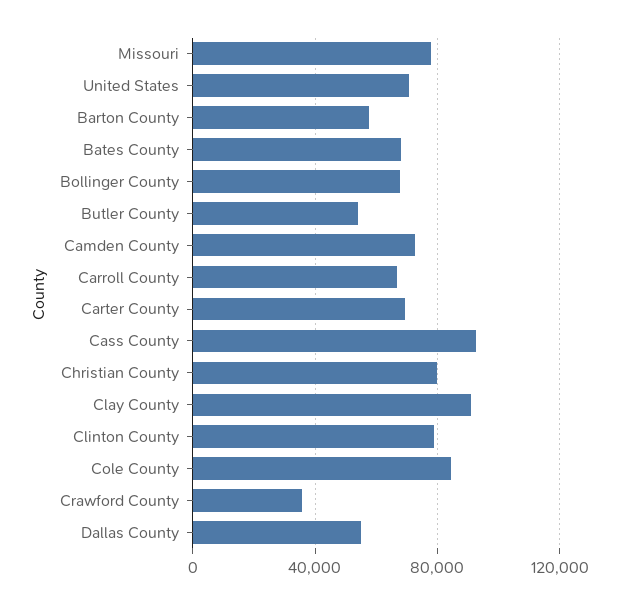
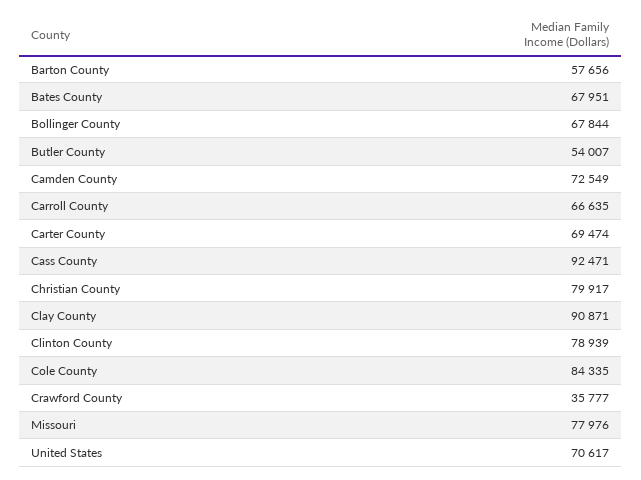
  {
    "Missouri": 77976,
    "United States": 70617,
    "Barton County": 57656,
    "Bates County": 67951,
    "Bollinger County": 67844,
    "Butler County": 54007,
    "Camden County": 72549,
    "Carroll County": 66635,
    "Carter County": 69474,
    "Cass County": 92471,
    "Christian County": 79917,
    "Clay County": 90871,
    "Clinton County": 78939,
    "Cole County": 84335,
-   "Crawford County": 35777,
+   "Crawford County": 35777
-   "Dallas County": 55000
  }

